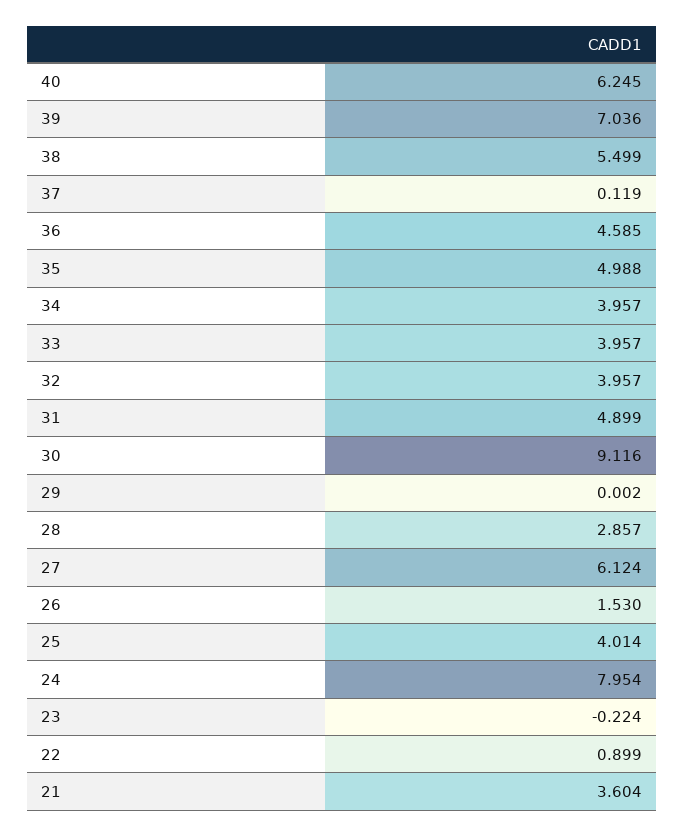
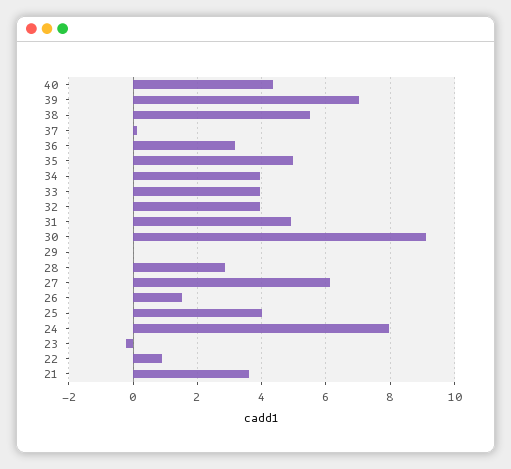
  {
-   "40": 6.245,
+   "40": 4.4,
    "39": 7.036,
    "38": 5.499,
    "37": 0.119,
-   "36": 4.585,
+   "36": 3.2,
    "35": 4.988,
    "34": 3.957,
    "33": 3.957,
    "32": 3.957,
    "31": 4.899,
    "30": 9.116,
    "29": 0.002,
    "28": 2.857,
    "27": 6.124,
    "26": 1.53,
    "25": 4.014,
    "24": 7.954,
    "23": -0.224,
    "22": 0.899,
    "21": 3.604
  }

